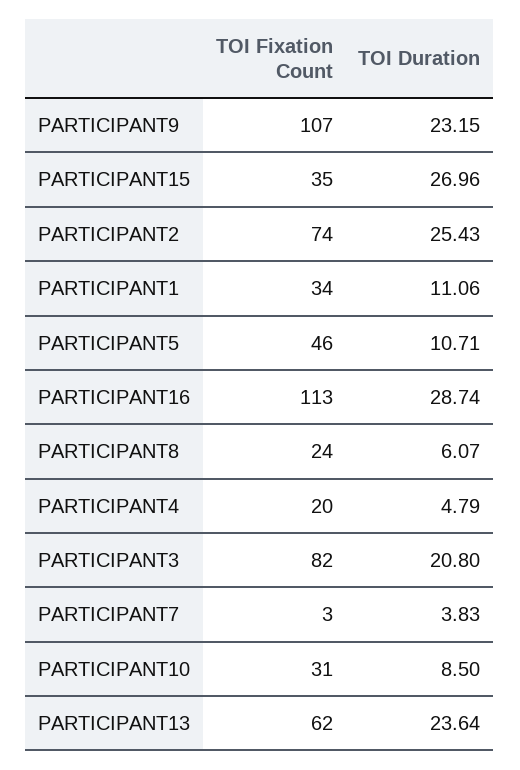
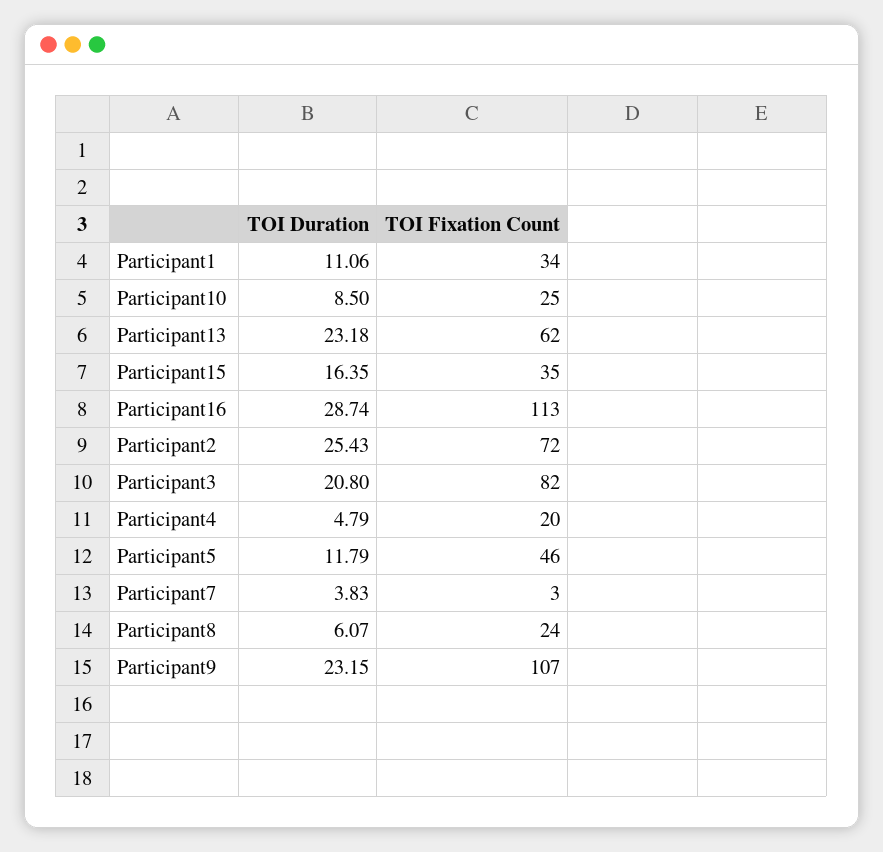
  {
    "TOI Fixation Count": {
      "PARTICIPANT9": 107,
      "PARTICIPANT15": 35,
-     "PARTICIPANT2": 74,
+     "PARTICIPANT2": 72,
      "PARTICIPANT1": 34,
      "PARTICIPANT5": 46,
      "PARTICIPANT16": 113,
      "PARTICIPANT8": 24,
      "PARTICIPANT4": 20,
      "PARTICIPANT3": 82,
      "PARTICIPANT7": 3,
-     "PARTICIPANT10": 31,
+     "PARTICIPANT10": 25,
      "PARTICIPANT13": 62
    },
    "TOI Duration": {
      "PARTICIPANT9": 23.15,
-     "PARTICIPANT15": 26.96,
+     "PARTICIPANT15": 16.35,
      "PARTICIPANT2": 25.43,
      "PARTICIPANT1": 11.06,
-     "PARTICIPANT5": 10.71,
+     "PARTICIPANT5": 11.79,
      "PARTICIPANT16": 28.74,
      "PARTICIPANT8": 6.07,
      "PARTICIPANT4": 4.79,
      "PARTICIPANT3": 20.8,
      "PARTICIPANT7": 3.83,
      "PARTICIPANT10": 8.5,
-     "PARTICIPANT13": 23.64
+     "PARTICIPANT13": 23.18
    }
  }

